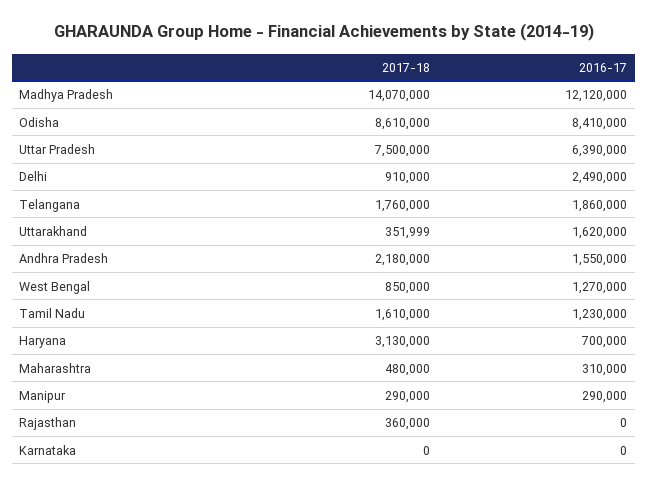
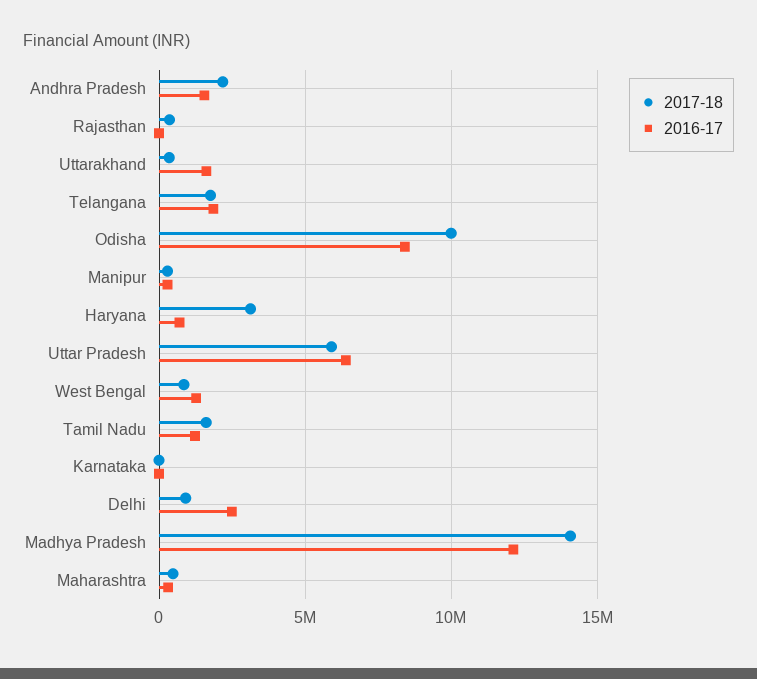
  {
    "2017-18": {
      "Madhya Pradesh": 14070000,
-     "Odisha": 8610000,
+     "Odisha": 10000000,
-     "Uttar Pradesh": 7500000,
+     "Uttar Pradesh": 6000000,
      "Delhi": 910000,
      "Telangana": 1760000,
      "Uttarakhand": 351999,
      "Andhra Pradesh": 2180000,
      "West Bengal": 850000,
      "Tamil Nadu": 1610000,
      "Haryana": 3130000,
      "Maharashtra": 480000,
      "Manipur": 290000,
      "Rajasthan": 360000,
      "Karnataka": 0
    },
    "2016-17": {
      "Madhya Pradesh": 12120000,
      "Odisha": 8410000,
      "Uttar Pradesh": 6390000,
      "Delhi": 2490000,
      "Telangana": 1860000,
      "Uttarakhand": 1620000,
      "Andhra Pradesh": 1550000,
      "West Bengal": 1270000,
      "Tamil Nadu": 1230000,
      "Haryana": 700000,
      "Maharashtra": 310000,
      "Manipur": 290000,
      "Rajasthan": 0,
      "Karnataka": 0
    }
  }

